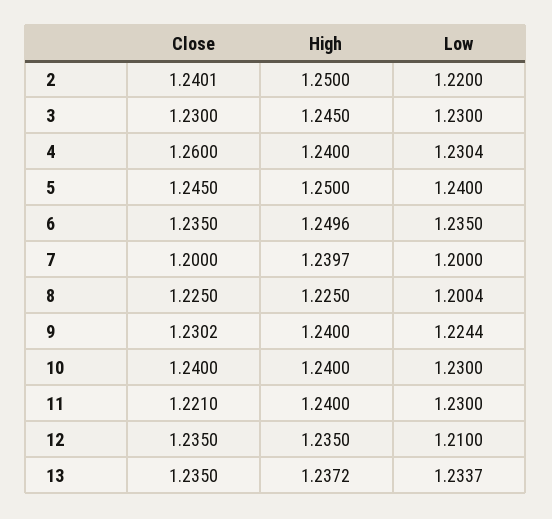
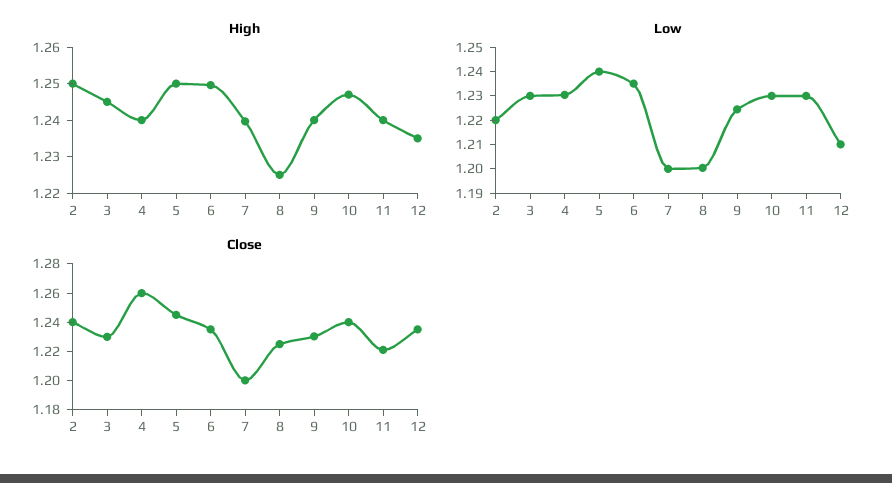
  {
    "Close": {
      "2": 1.2401,
      "3": 1.23,
      "4": 1.26,
      "5": 1.245,
      "6": 1.235,
      "7": 1.2,
      "8": 1.225,
      "9": 1.2302,
      "10": 1.24,
      "11": 1.221,
-     "12": 1.235,
+     "12": 1.235
-     "13": 1.235
    },
    "High": {
      "2": 1.25,
      "3": 1.245,
      "4": 1.24,
      "5": 1.25,
      "6": 1.2496,
      "7": 1.2397,
      "8": 1.225,
      "9": 1.24,
-     "10": 1.24,
+     "10": 1.2475,
      "11": 1.24,
-     "12": 1.235,
+     "12": 1.235
-     "13": 1.2372
    },
    "Low": {
      "2": 1.22,
      "3": 1.23,
      "4": 1.2304,
      "5": 1.24,
      "6": 1.235,
      "7": 1.2,
      "8": 1.2004,
      "9": 1.2244,
      "10": 1.23,
      "11": 1.23,
-     "12": 1.21,
+     "12": 1.21
-     "13": 1.2337
    }
  }

